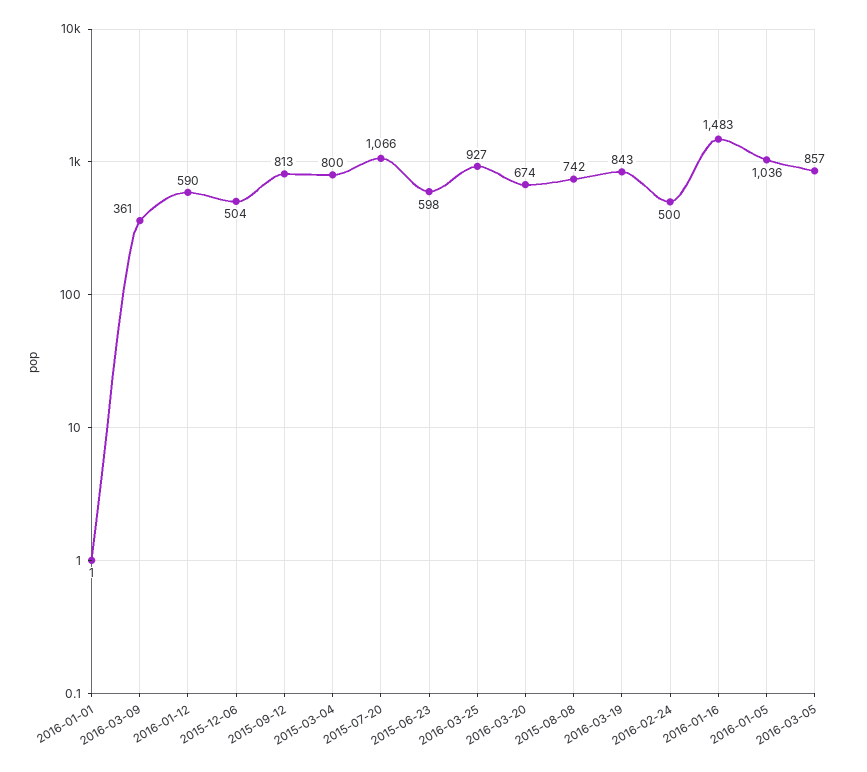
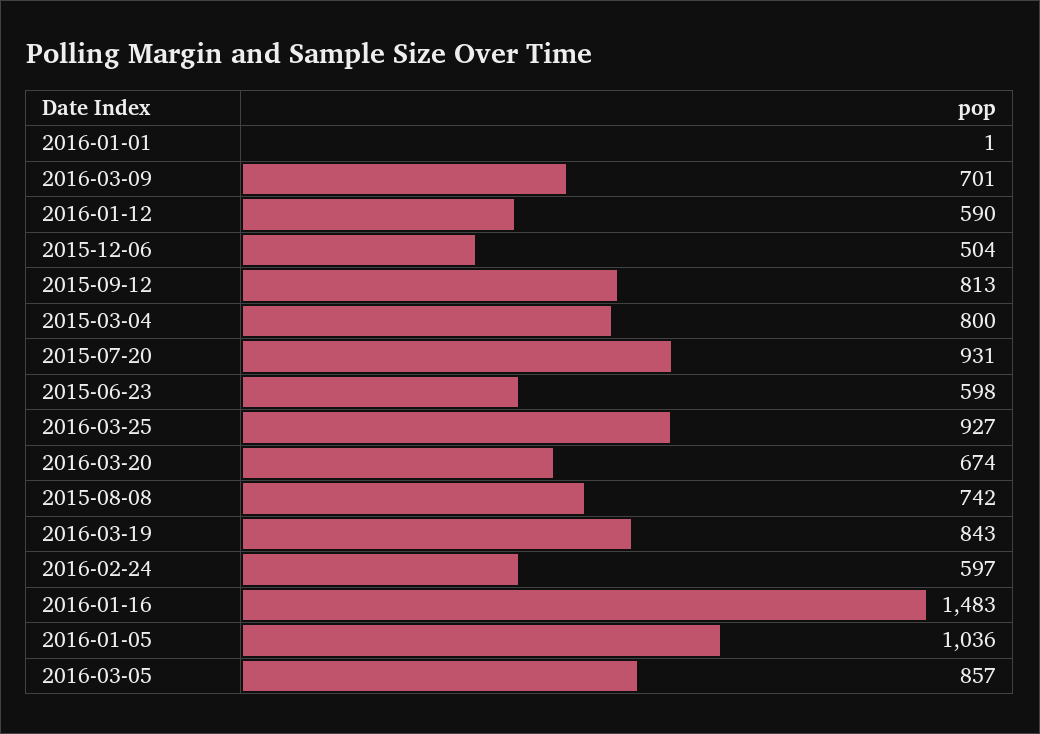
  {
    "2016-01-01": 1,
-   "2016-03-09": 361,
+   "2016-03-09": 701,
    "2016-01-12": 590,
    "2015-12-06": 504,
    "2015-09-12": 813,
    "2015-03-04": 800,
-   "2015-07-20": 1066,
+   "2015-07-20": 931,
    "2015-06-23": 598,
    "2016-03-25": 927,
    "2016-03-20": 674,
    "2015-08-08": 742,
    "2016-03-19": 843,
-   "2016-02-24": 500,
+   "2016-02-24": 597,
    "2016-01-16": 1483,
    "2016-01-05": 1036,
    "2016-03-05": 857
  }

